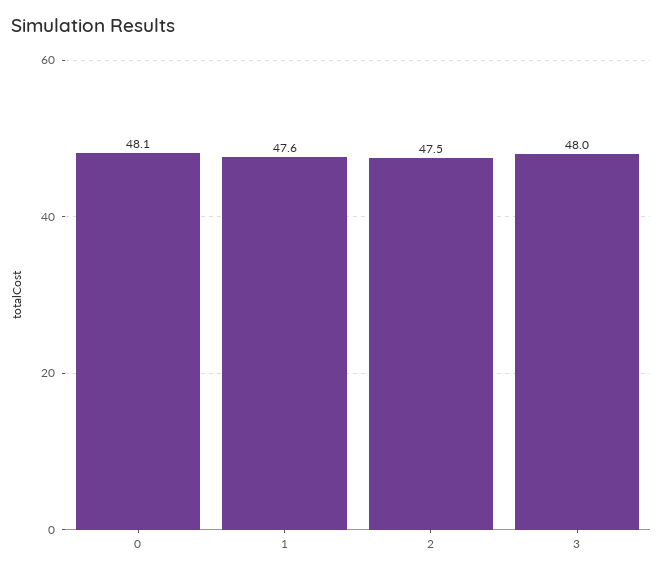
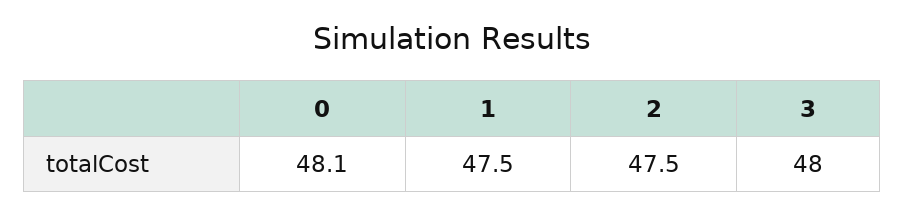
  {
    "0": 48.1,
-   "1": 47.6,
+   "1": 47.5,
    "2": 47.5,
    "3": 48
  }

